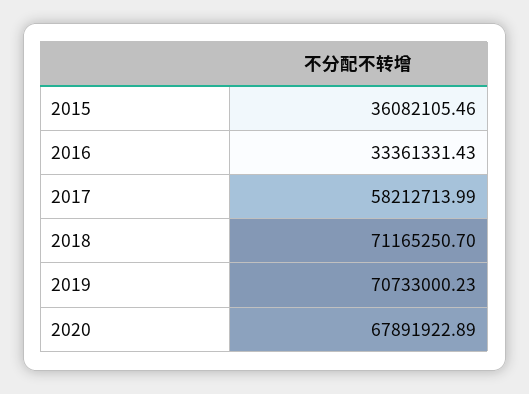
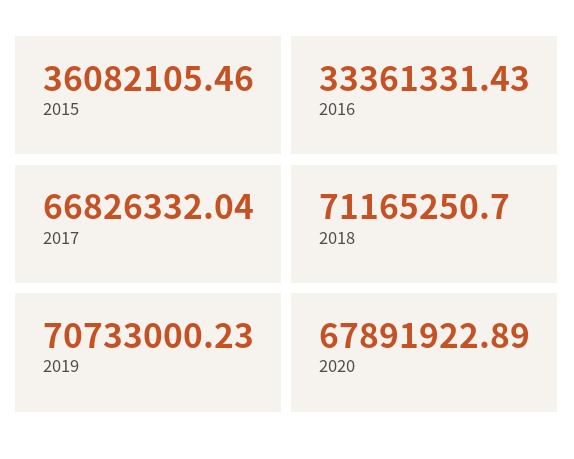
  {
    "2015": 36082105.46,
    "2016": 33361331.43,
-   "2017": 58212713.99,
+   "2017": 66826332.04,
    "2018": 71165250.7,
    "2019": 70733000.23,
    "2020": 67891922.89
  }

